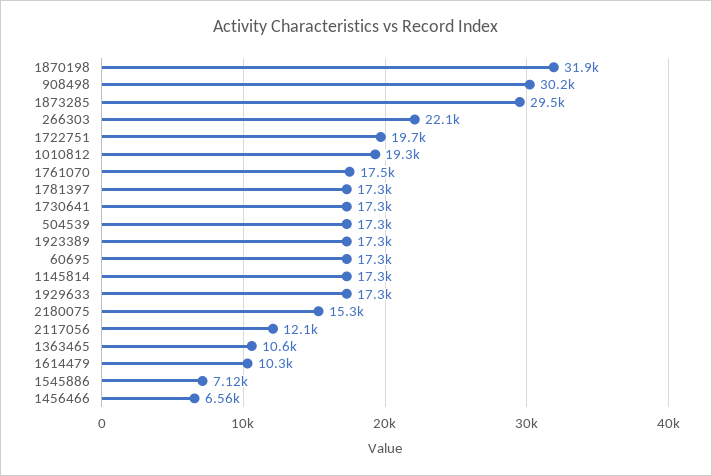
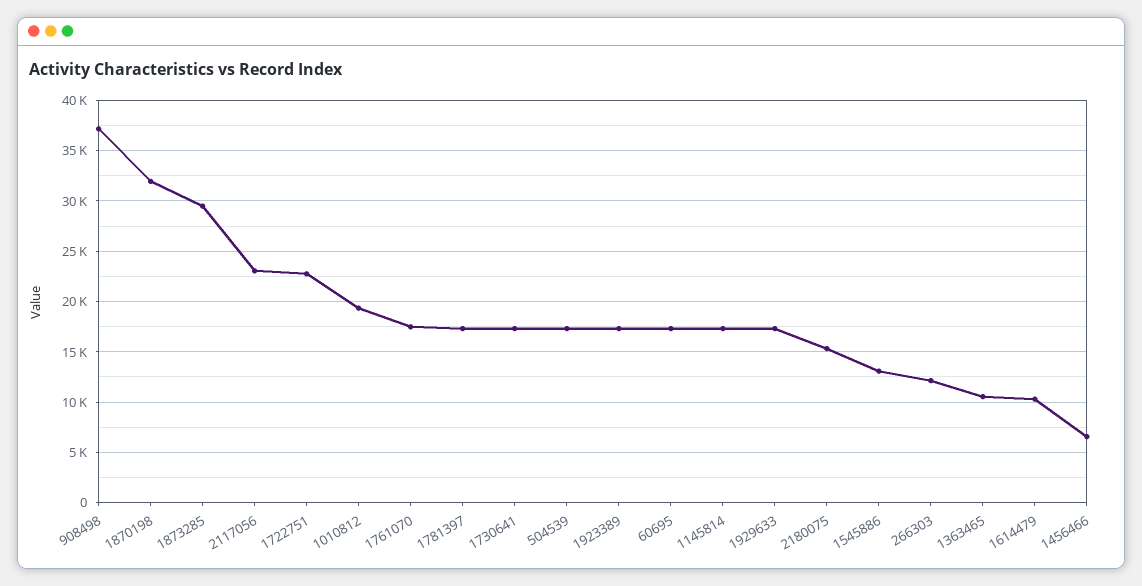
  {
    "1870198": 31900,
-   "908498": 30200,
+   "908498": 37000,
    "1873285": 29500,
-   "266303": 22100,
+   "266303": 12000,
-   "1722751": 19700,
+   "1722751": 23000,
    "1010812": 19300,
    "1761070": 17500,
    "1781397": 17300,
    "1730641": 17300,
    "504539": 17300,
    "1923389": 17300,
    "60695": 17300,
    "1145814": 17300,
    "1929633": 17300,
    "2180075": 15300,
-   "2117056": 12100,
+   "2117056": 23000,
    "1363465": 10600,
    "1614479": 10300,
-   "1545886": 7120,
+   "1545886": 13000,
    "1456466": 6560
  }

